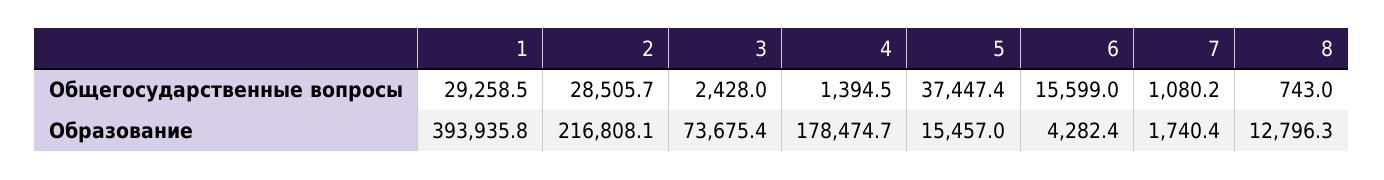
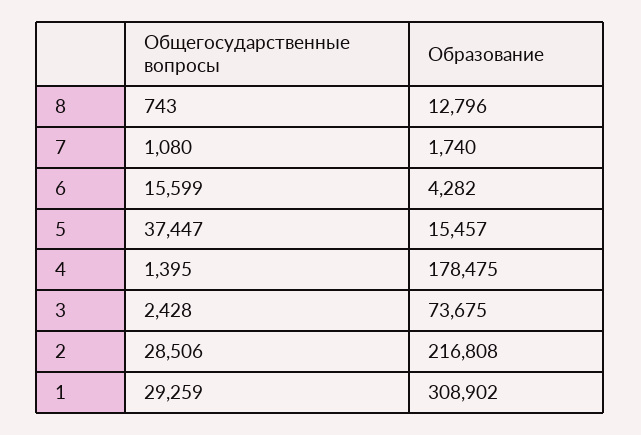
  {
    "1": {
      "Общегосударственные вопросы": 29258.5,
-     "Образование": 393935.8
+     "Образование": 308902
    },
    "2": {
      "Общегосударственные вопросы": 28505.7,
      "Образование": 216808.1
    },
    "3": {
      "Общегосударственные вопросы": 2428,
      "Образование": 73675.4
    },
    "4": {
      "Общегосударственные вопросы": 1394.5,
      "Образование": 178474.7
    },
    "5": {
      "Общегосударственные вопросы": 37447.4,
      "Образование": 15457
    },
    "6": {
      "Общегосударственные вопросы": 15599,
      "Образование": 4282.4
    },
    "7": {
      "Общегосударственные вопросы": 1080.2,
      "Образование": 1740.4
    },
    "8": {
      "Общегосударственные вопросы": 743,
      "Образование": 12796.3
    }
  }

